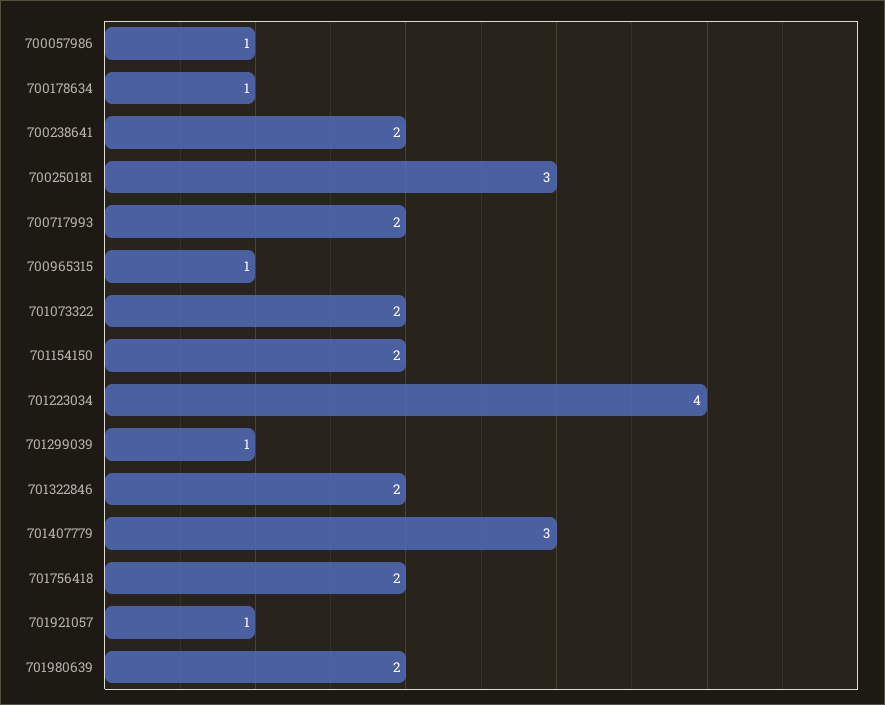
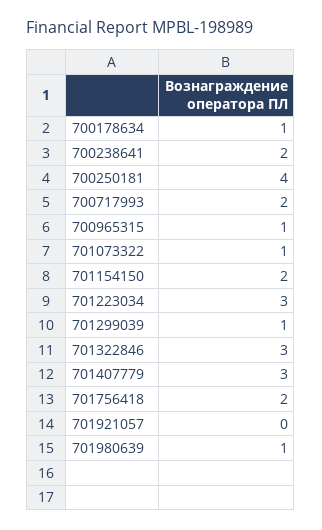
  {
-   "700057986": 1,
    "700178634": 1,
    "700238641": 2,
-   "700250181": 3,
+   "700250181": 4,
    "700717993": 2,
    "700965315": 1,
-   "701073322": 2,
+   "701073322": 1,
    "701154150": 2,
-   "701223034": 4,
+   "701223034": 3,
    "701299039": 1,
-   "701322846": 2,
+   "701322846": 3,
    "701407779": 3,
    "701756418": 2,
-   "701921057": 1,
+   "701921057": 0,
-   "701980639": 2
+   "701980639": 1
  }

